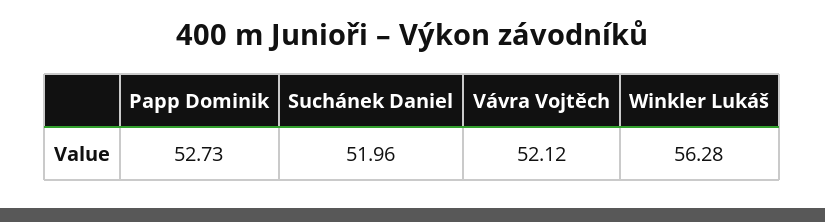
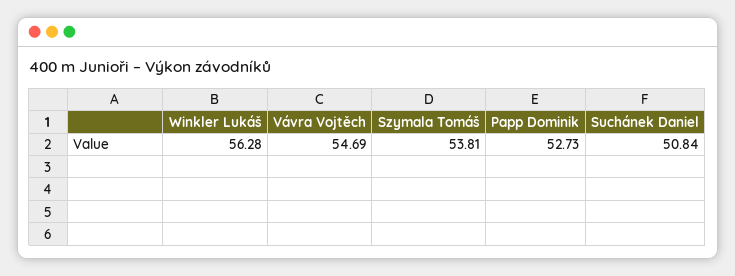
  {
    "Papp Dominik": 52.73,
-   "Suchánek Daniel": 51.96,
+   "Suchánek Daniel": 50.84,
-   "Vávra Vojtěch": 52.12,
+   "Vávra Vojtěch": 54.69,
-   "Winkler Lukáš": 56.28
+   "Winkler Lukáš": 56.28,
+   "Szymala Tomáš": 53.81
  }

